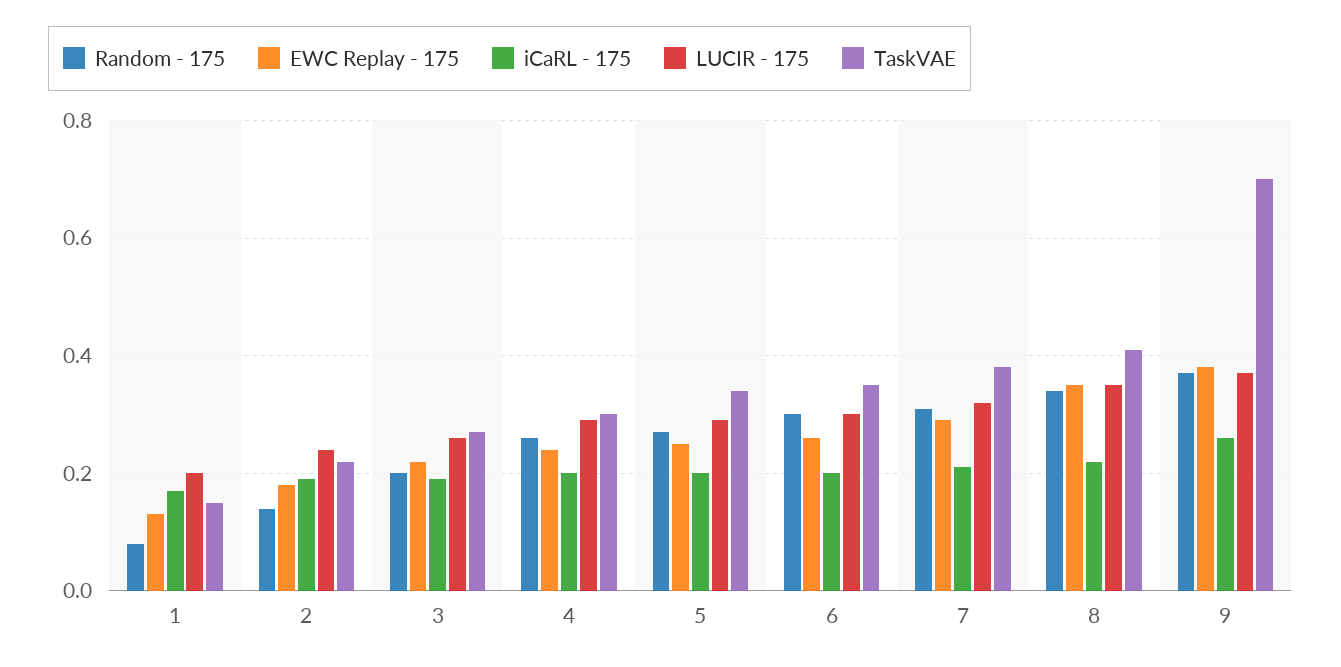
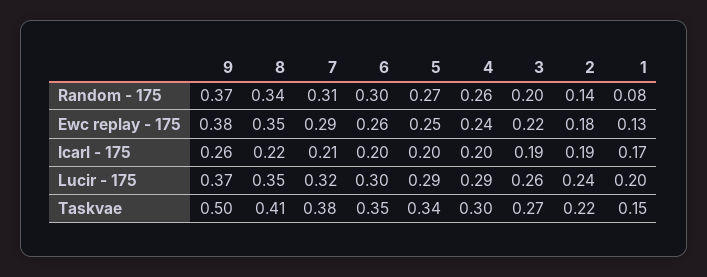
  {
    "Random - 175": {
      "1": 0.08,
      "2": 0.14,
      "3": 0.2,
      "4": 0.26,
      "5": 0.27,
      "6": 0.3,
      "7": 0.31,
      "8": 0.34,
      "9": 0.37
    },
    "EWC Replay - 175": {
      "1": 0.13,
      "2": 0.18,
      "3": 0.22,
      "4": 0.24,
      "5": 0.25,
      "6": 0.26,
      "7": 0.29,
      "8": 0.35,
      "9": 0.38
    },
    "iCaRL - 175": {
      "1": 0.17,
      "2": 0.19,
      "3": 0.19,
      "4": 0.2,
      "5": 0.2,
      "6": 0.2,
      "7": 0.21,
      "8": 0.22,
      "9": 0.26
    },
    "LUCIR - 175": {
      "1": 0.2,
      "2": 0.24,
      "3": 0.26,
      "4": 0.29,
      "5": 0.29,
      "6": 0.3,
      "7": 0.32,
      "8": 0.35,
      "9": 0.37
    },
    "TaskVAE": {
      "1": 0.15,
      "2": 0.22,
      "3": 0.27,
      "4": 0.3,
      "5": 0.34,
      "6": 0.35,
      "7": 0.38,
      "8": 0.41,
-     "9": 0.7
+     "9": 0.5
    }
  }

